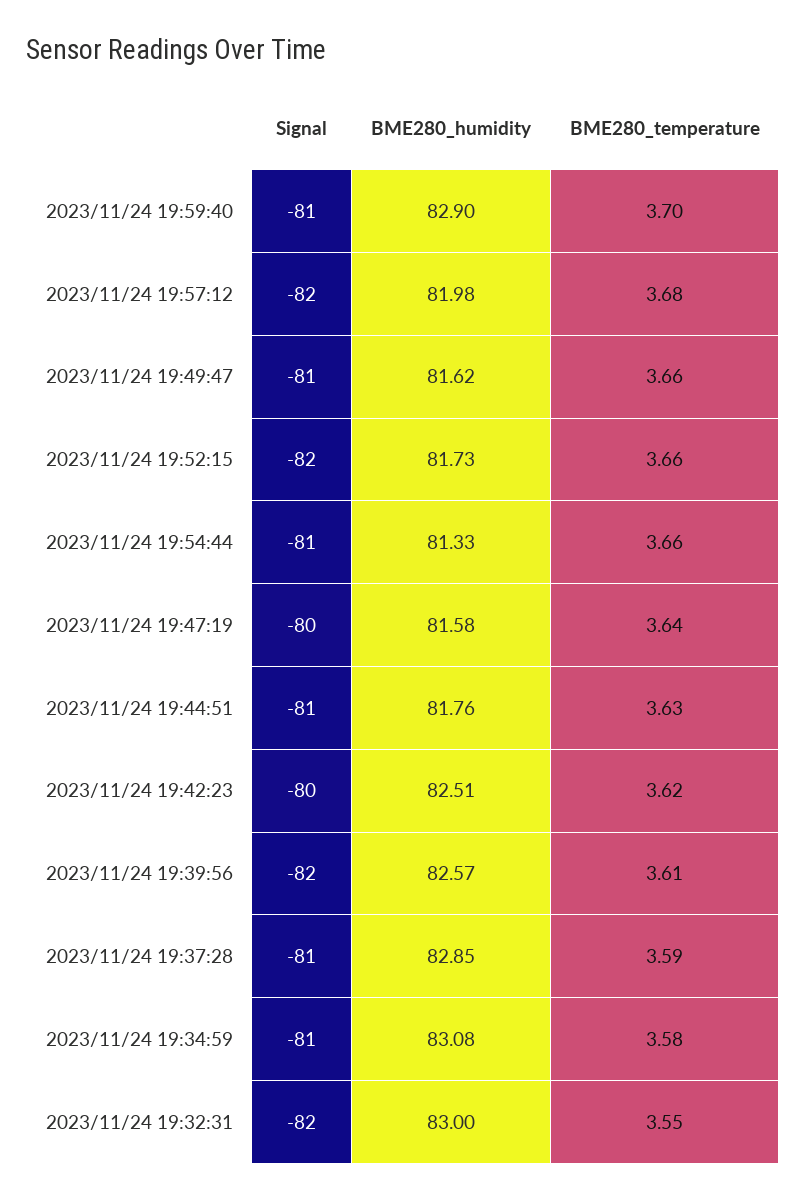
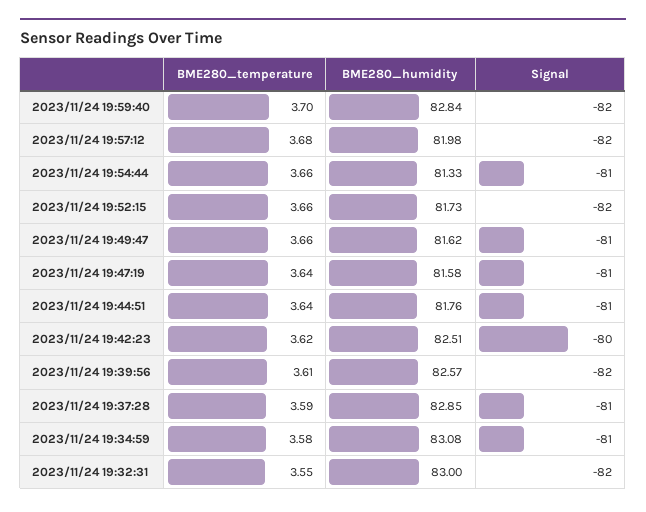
  {
    "Signal": {
-     "2023/11/24 19:59:40": -81,
+     "2023/11/24 19:59:40": -82,
      "2023/11/24 19:57:12": -82,
      "2023/11/24 19:49:47": -81,
      "2023/11/24 19:52:15": -82,
      "2023/11/24 19:54:44": -81,
-     "2023/11/24 19:47:19": -80,
+     "2023/11/24 19:47:19": -81,
      "2023/11/24 19:44:51": -81,
      "2023/11/24 19:42:23": -80,
      "2023/11/24 19:39:56": -82,
      "2023/11/24 19:37:28": -81,
      "2023/11/24 19:34:59": -81,
      "2023/11/24 19:32:31": -82
    },
    "BME280_humidity": {
-     "2023/11/24 19:59:40": 82.9,
+     "2023/11/24 19:59:40": 82.84,
      "2023/11/24 19:57:12": 81.98,
      "2023/11/24 19:49:47": 81.62,
      "2023/11/24 19:52:15": 81.73,
      "2023/11/24 19:54:44": 81.33,
      "2023/11/24 19:47:19": 81.58,
      "2023/11/24 19:44:51": 81.76,
      "2023/11/24 19:42:23": 82.51,
      "2023/11/24 19:39:56": 82.57,
      "2023/11/24 19:37:28": 82.85,
      "2023/11/24 19:34:59": 83.08,
      "2023/11/24 19:32:31": 83
    },
    "BME280_temperature": {
      "2023/11/24 19:59:40": 3.7,
      "2023/11/24 19:57:12": 3.68,
      "2023/11/24 19:49:47": 3.66,
      "2023/11/24 19:52:15": 3.66,
      "2023/11/24 19:54:44": 3.66,
      "2023/11/24 19:47:19": 3.64,
-     "2023/11/24 19:44:51": 3.63,
+     "2023/11/24 19:44:51": 3.64,
      "2023/11/24 19:42:23": 3.62,
      "2023/11/24 19:39:56": 3.61,
      "2023/11/24 19:37:28": 3.59,
      "2023/11/24 19:34:59": 3.58,
      "2023/11/24 19:32:31": 3.55
    }
  }

